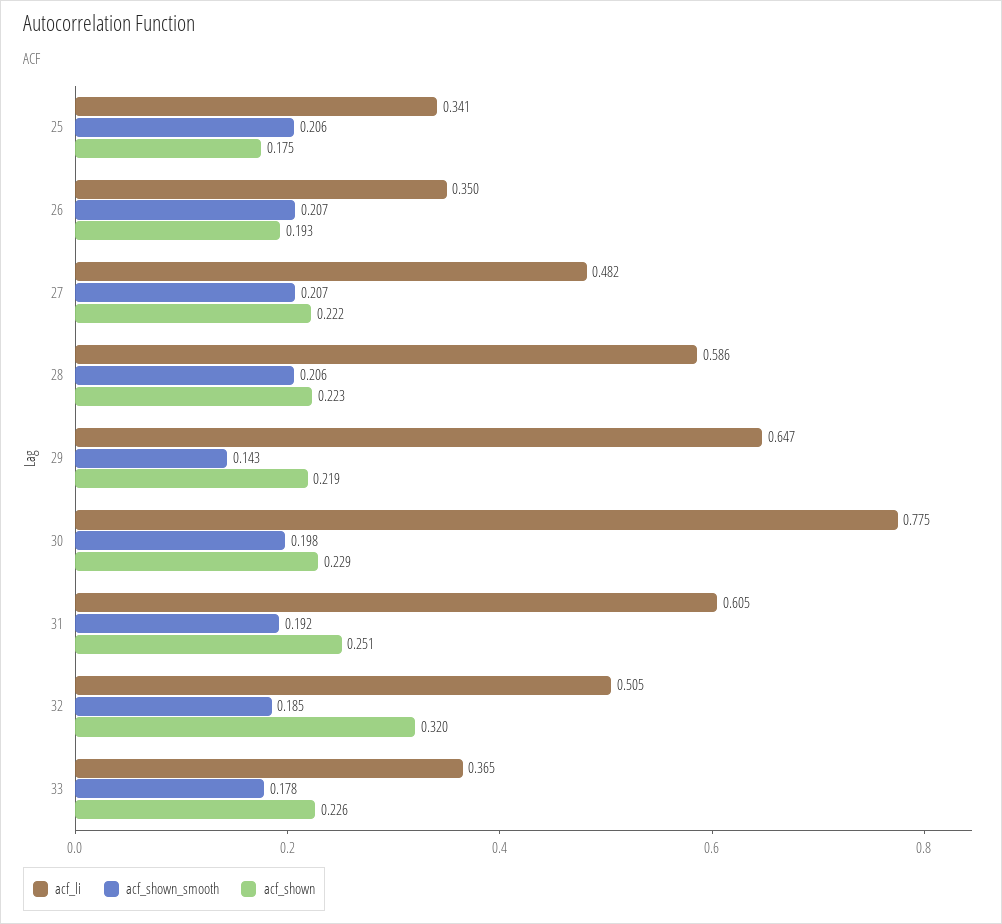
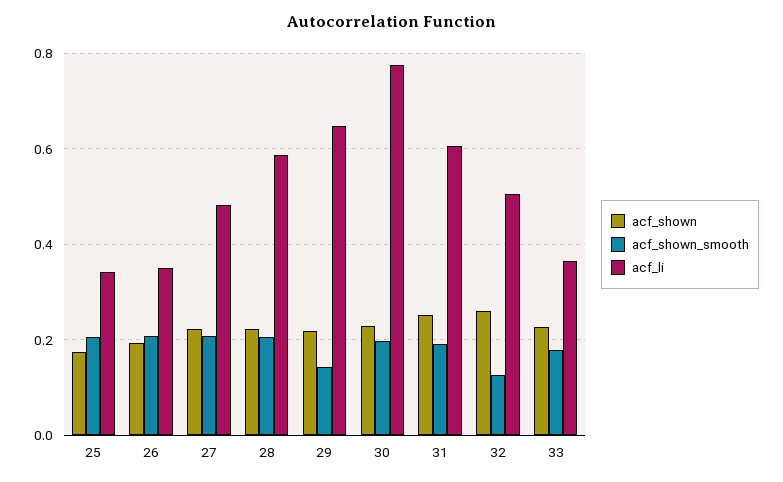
  {
    "acf_li": {
      "25": 0.341,
      "26": 0.35,
      "27": 0.482,
      "28": 0.586,
      "29": 0.647,
      "30": 0.775,
      "31": 0.605,
      "32": 0.505,
      "33": 0.365
    },
    "acf_shown_smooth": {
      "25": 0.206,
      "26": 0.207,
      "27": 0.207,
      "28": 0.206,
      "29": 0.143,
      "30": 0.198,
      "31": 0.192,
-     "32": 0.185,
+     "32": 0.12,
      "33": 0.178
    },
    "acf_shown": {
      "25": 0.175,
      "26": 0.193,
      "27": 0.222,
      "28": 0.223,
      "29": 0.219,
      "30": 0.229,
      "31": 0.251,
-     "32": 0.32,
+     "32": 0.26,
      "33": 0.226
    }
  }

